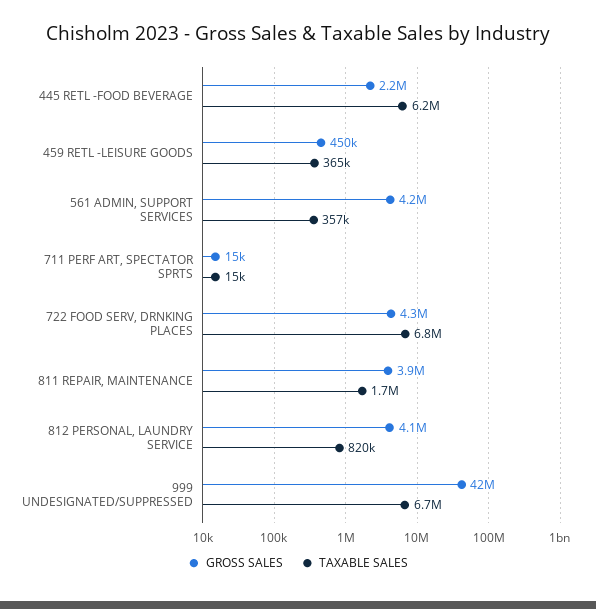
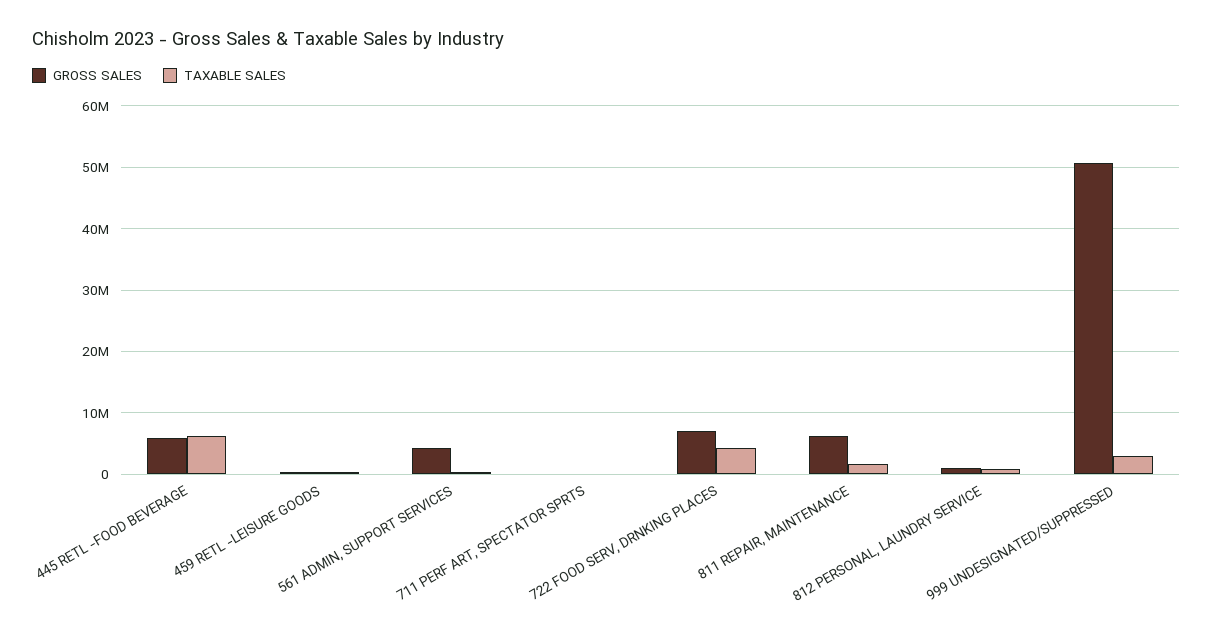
  {
    "GROSS SALES": {
-     "445 RETL -FOOD BEVERAGE": 2200000,
+     "445 RETL -FOOD BEVERAGE": 6000000,
      "459 RETL -LEISURE GOODS": 450000,
      "561 ADMIN, SUPPORT SERVICES": 4200000,
      "711 PERF ART, SPECTATOR SPRTS": 15000,
-     "722 FOOD SERV, DRNKING PLACES": 4300000,
+     "722 FOOD SERV, DRNKING PLACES": 7000000,
-     "811 REPAIR, MAINTENANCE": 3900000,
+     "811 REPAIR, MAINTENANCE": 6000000,
-     "812 PERSONAL, LAUNDRY SERVICE": 4100000,
+     "812 PERSONAL, LAUNDRY SERVICE": 1000000,
-     "999 UNDESIGNATED/SUPPRESSED": 42000000
+     "999 UNDESIGNATED/SUPPRESSED": 51000000
    },
    "TAXABLE SALES": {
      "445 RETL -FOOD BEVERAGE": 6200000,
      "459 RETL -LEISURE GOODS": 365000,
      "561 ADMIN, SUPPORT SERVICES": 357000,
      "711 PERF ART, SPECTATOR SPRTS": 15000,
-     "722 FOOD SERV, DRNKING PLACES": 6800000,
+     "722 FOOD SERV, DRNKING PLACES": 4000000,
      "811 REPAIR, MAINTENANCE": 1700000,
      "812 PERSONAL, LAUNDRY SERVICE": 820000,
-     "999 UNDESIGNATED/SUPPRESSED": 6700000
+     "999 UNDESIGNATED/SUPPRESSED": 3000000
    }
  }

